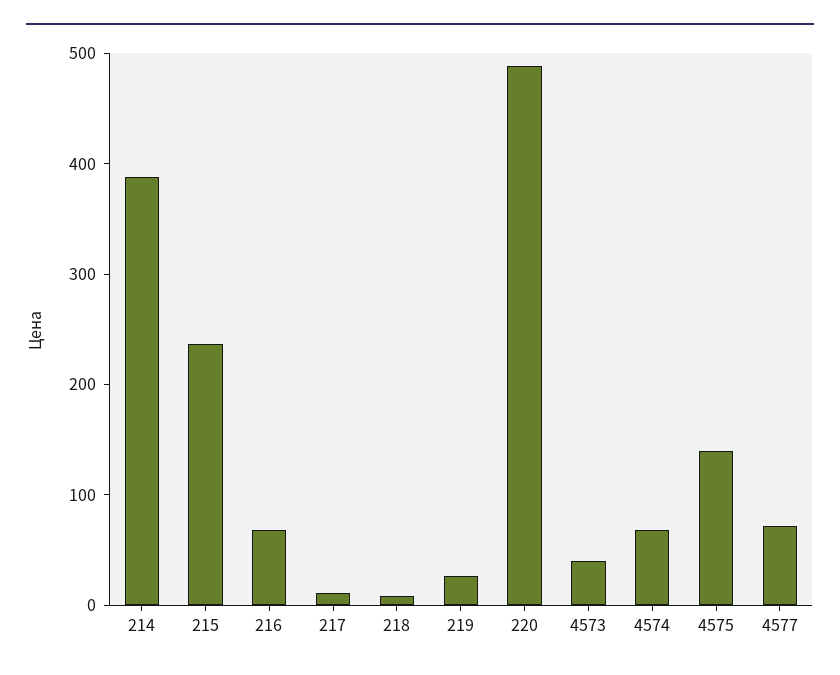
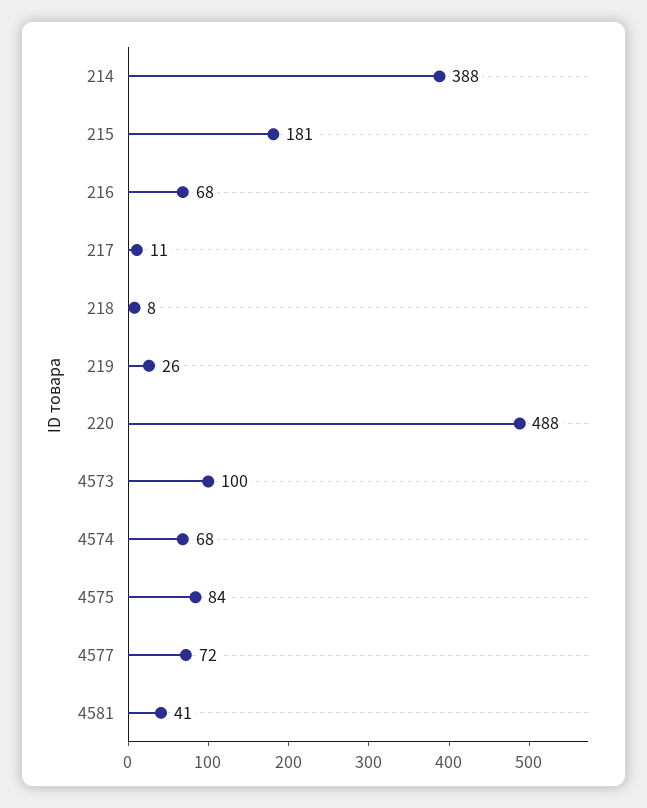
  {
    "214": 388,
-   "215": 240,
+   "215": 181,
    "216": 68,
    "217": 11,
    "218": 8,
    "219": 26,
    "220": 488,
-   "4573": 40,
+   "4573": 100,
    "4574": 68,
-   "4575": 140,
+   "4575": 84,
-   "4577": 72
+   "4577": 72,
+   "4581": 41
  }

